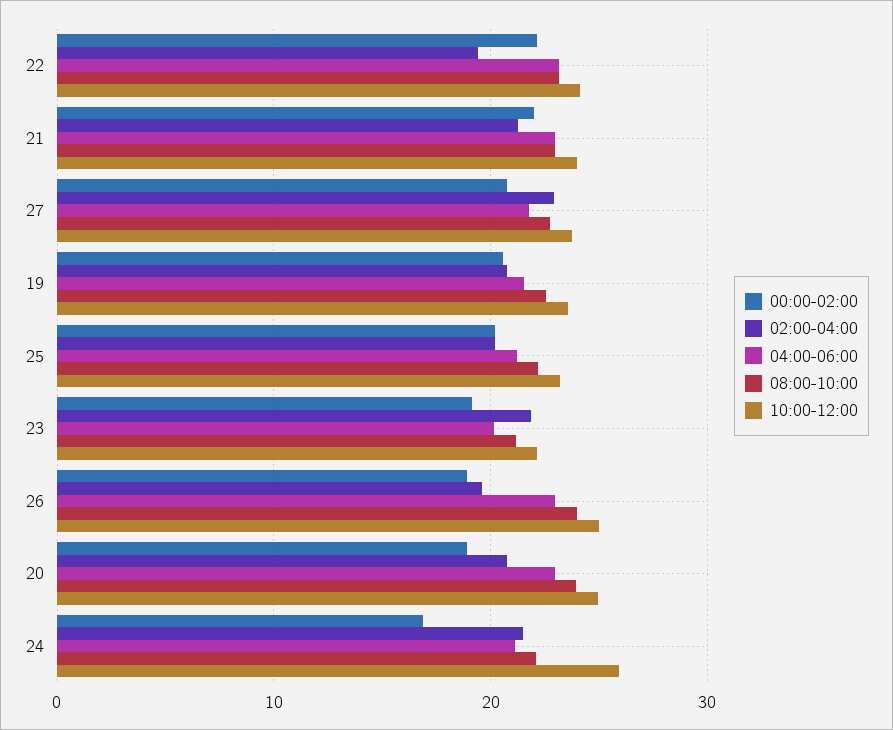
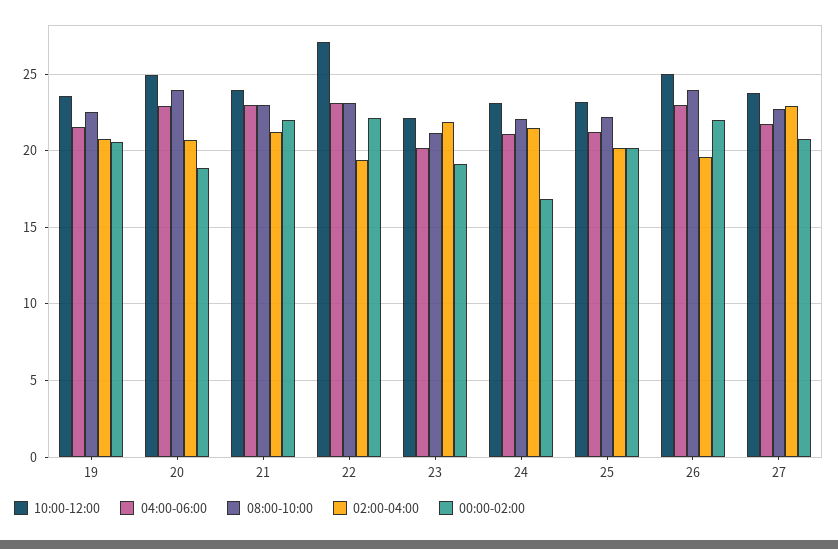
  {
    "00:00-02:00": {
      "22": 22,
      "21": 22,
      "27": 21,
      "19": 20.5,
      "25": 20,
      "23": 19,
-     "26": 19,
+     "26": 22,
      "20": 19,
      "24": 17
    },
    "02:00-04:00": {
      "22": 19.5,
      "21": 21.5,
      "27": 23,
      "19": 21,
      "25": 20,
      "23": 22,
      "26": 19.5,
      "20": 20.5,
      "24": 21.5
    },
    "04:00-06:00": {
      "22": 23,
      "21": 23,
      "27": 22,
      "19": 21.5,
      "25": 21,
      "23": 20,
      "26": 23,
      "20": 23,
      "24": 21
    },
    "08:00-10:00": {
      "22": 23,
      "21": 23,
      "27": 23,
      "19": 22.5,
      "25": 22,
      "23": 21,
      "26": 24,
      "20": 24,
      "24": 22
    },
    "10:00-12:00": {
-     "22": 24,
+     "22": 27,
      "21": 24,
      "27": 24,
      "19": 23.5,
      "25": 23,
      "23": 22,
      "26": 25,
      "20": 25,
-     "24": 26
+     "24": 23
    }
  }

